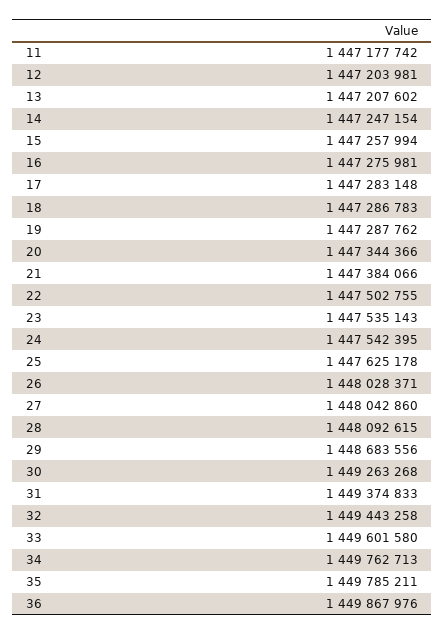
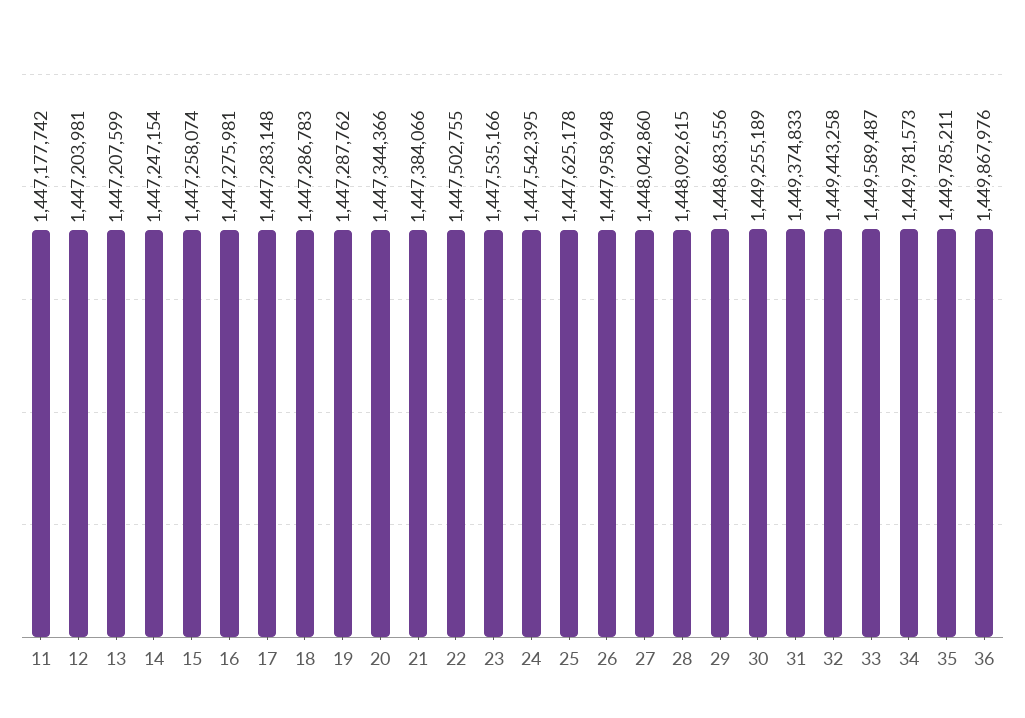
  {
    "11": 1447177742,
    "12": 1447203981,
-   "13": 1447207602,
+   "13": 1447207599,
    "14": 1447247154,
-   "15": 1447257994,
+   "15": 1447258074,
    "16": 1447275981,
    "17": 1447283148,
    "18": 1447286783,
    "19": 1447287762,
    "20": 1447344366,
    "21": 1447384066,
    "22": 1447502755,
-   "23": 1447535143,
+   "23": 1447535166,
    "24": 1447542395,
    "25": 1447625178,
-   "26": 1448028371,
+   "26": 1447958948,
    "27": 1448042860,
    "28": 1448092615,
    "29": 1448683556,
-   "30": 1449263268,
+   "30": 1449255189,
    "31": 1449374833,
    "32": 1449443258,
-   "33": 1449601580,
+   "33": 1449589487,
-   "34": 1449762713,
+   "34": 1449781573,
    "35": 1449785211,
    "36": 1449867976
  }

